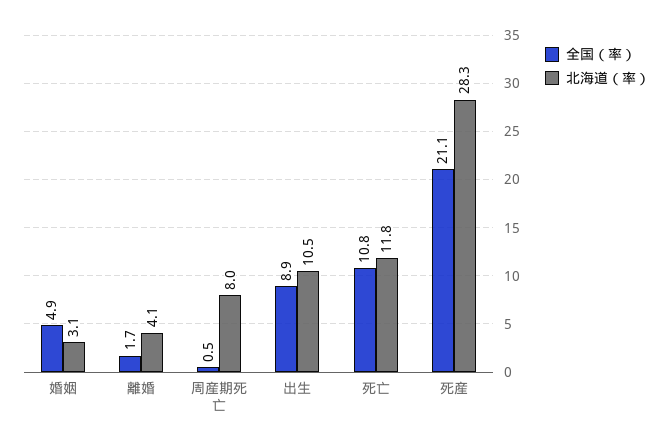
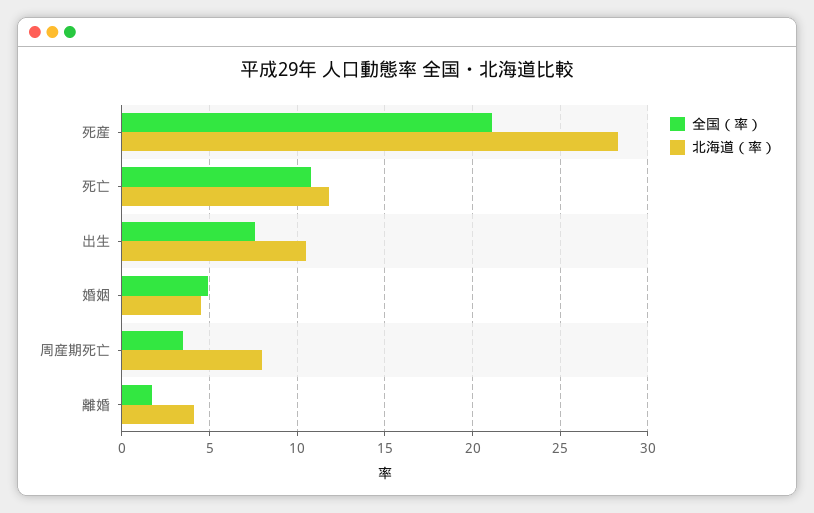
  {
    "全国（率）": {
      "婚姻": 4.9,
      "離婚": 1.7,
-     "周産期死亡": 0.5,
+     "周産期死亡": 3.5,
-     "出生": 8.9,
+     "出生": 7.5,
      "死亡": 10.8,
      "死産": 21.1
    },
    "北海道（率）": {
-     "婚姻": 3.1,
+     "婚姻": 4.5,
      "離婚": 4.1,
      "周産期死亡": 8,
      "出生": 10.5,
      "死亡": 11.8,
      "死産": 28.3
    }
  }

